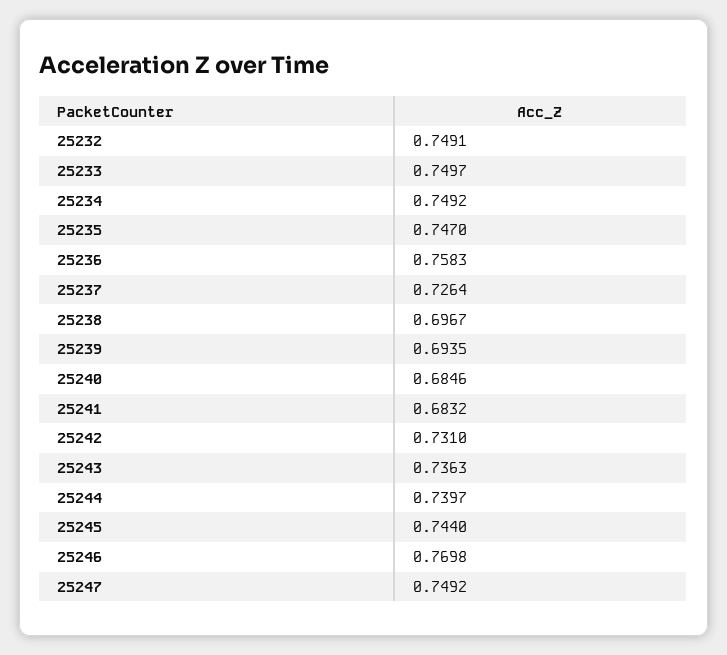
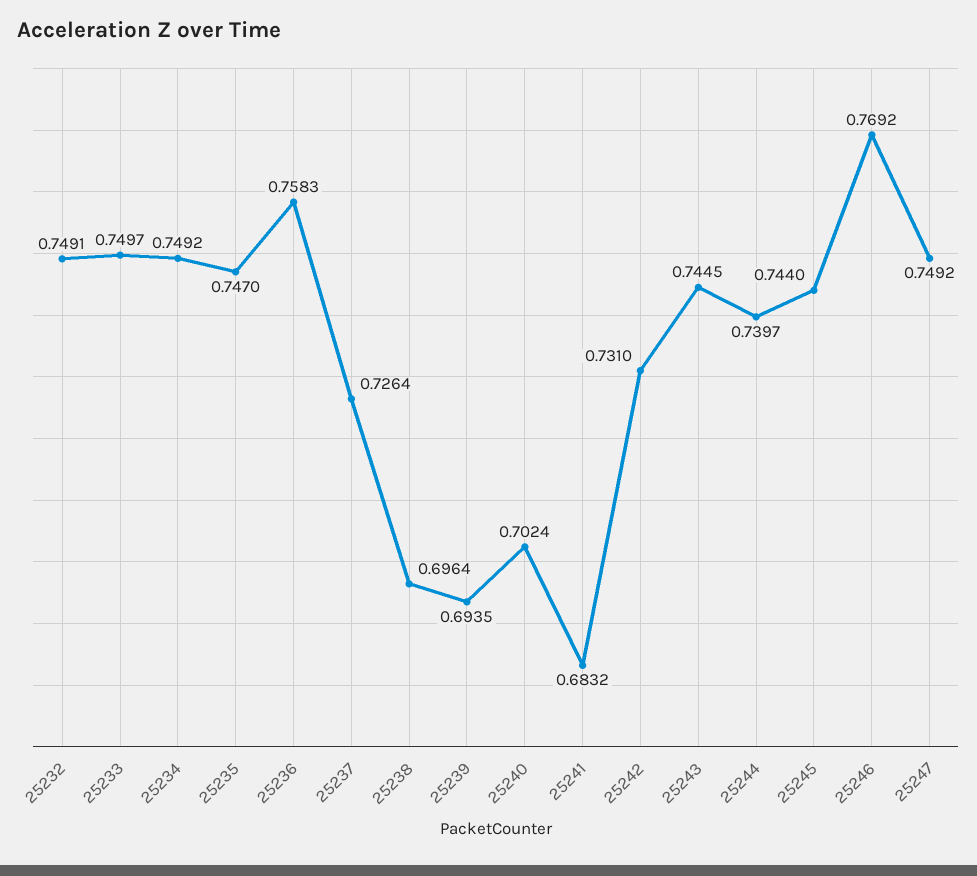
  {
    "25232": 0.7491,
    "25233": 0.7497,
    "25234": 0.7492,
    "25235": 0.747,
    "25236": 0.7583,
    "25237": 0.7264,
-   "25238": 0.6967,
+   "25238": 0.6964,
    "25239": 0.6935,
-   "25240": 0.6846,
+   "25240": 0.7024,
    "25241": 0.6832,
    "25242": 0.731,
-   "25243": 0.7363,
+   "25243": 0.7445,
    "25244": 0.7397,
    "25245": 0.744,
-   "25246": 0.7698,
+   "25246": 0.7692,
    "25247": 0.7492
  }

